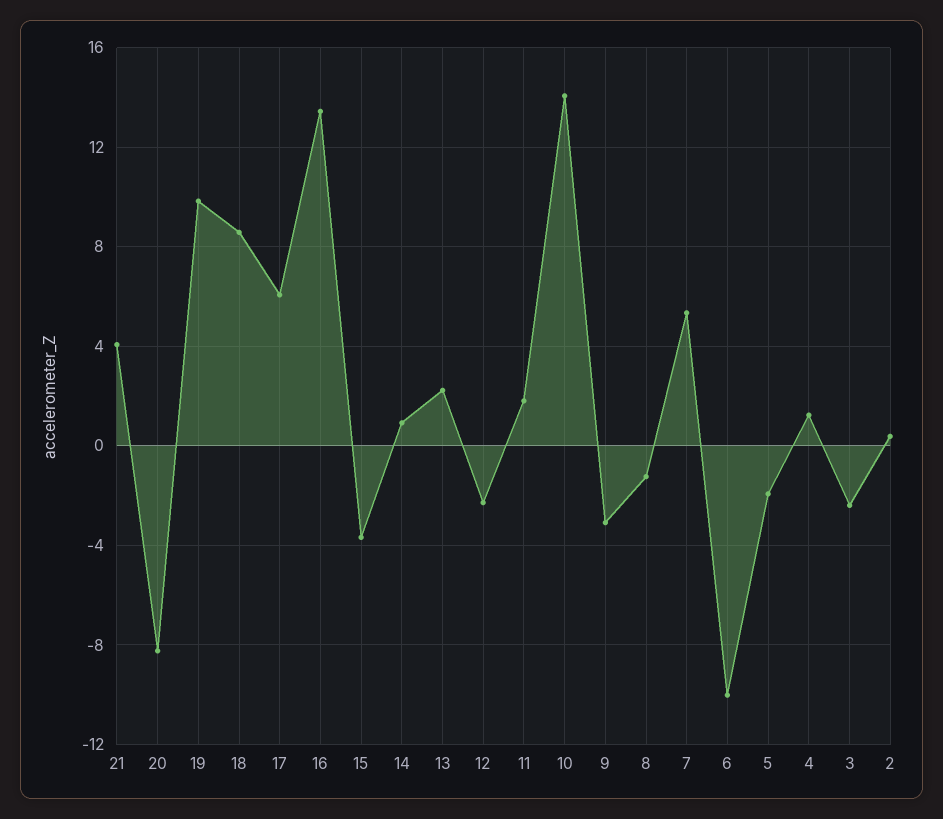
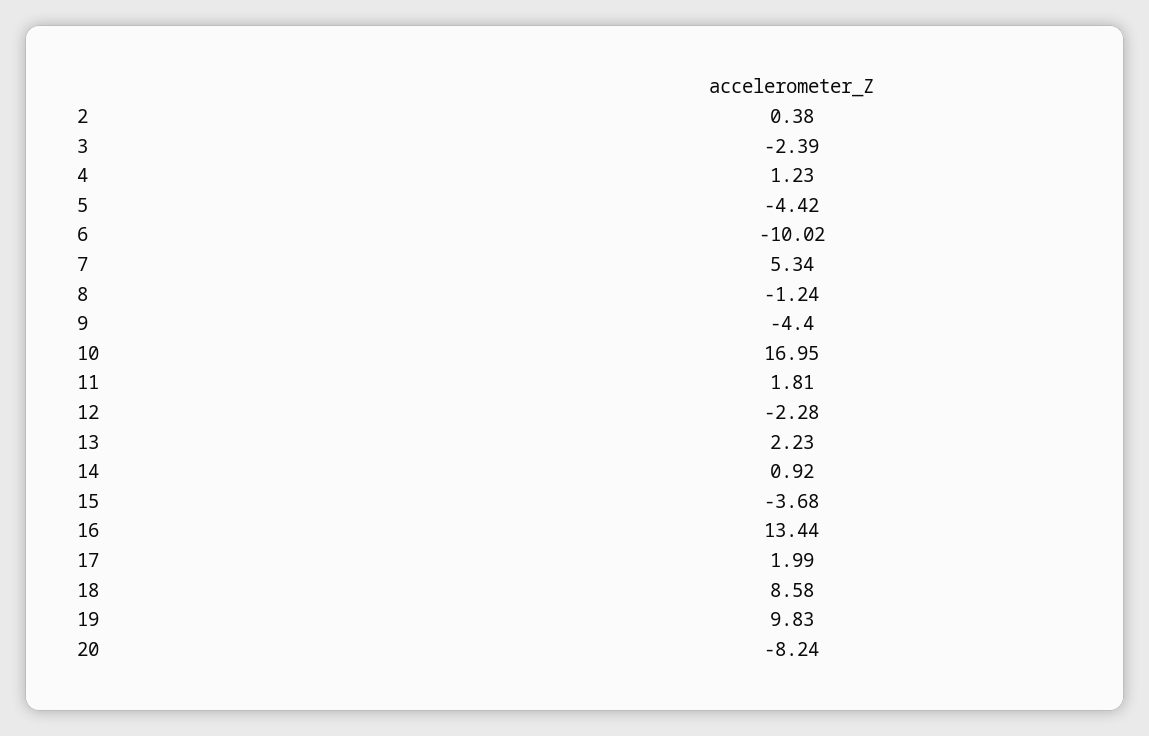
  {
-   "21": 4,
    "20": -8.24,
    "19": 9.83,
    "18": 8.58,
-   "17": 6,
+   "17": 1.99,
    "16": 13.44,
    "15": -3.68,
    "14": 0.92,
    "13": 2.23,
    "12": -2.28,
    "11": 1.81,
-   "10": 14,
+   "10": 16.95,
-   "9": -3,
+   "9": -4.4,
    "8": -1.24,
    "7": 5.34,
    "6": -10.02,
-   "5": -2,
+   "5": -4.42,
    "4": 1.23,
    "3": -2.39,
    "2": 0.38
  }

